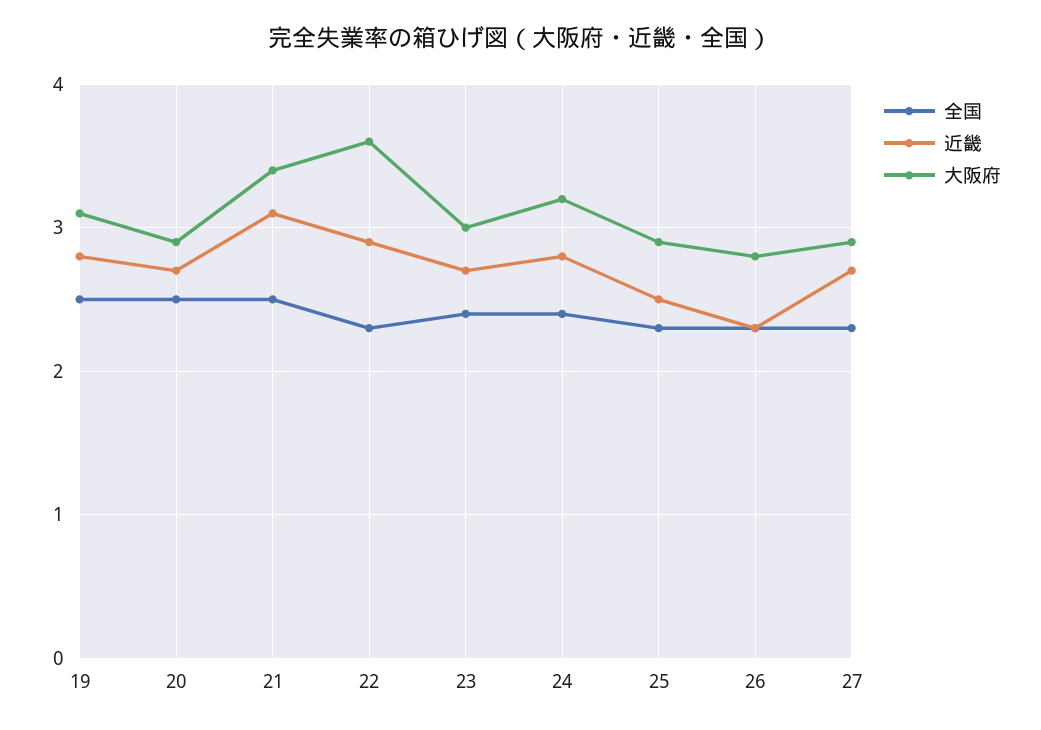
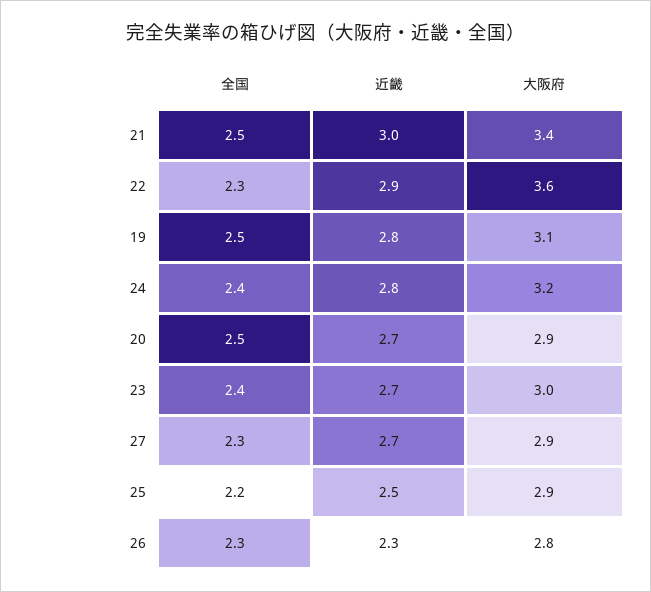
  {
    "全国": {
      "19": 2.5,
      "20": 2.5,
      "21": 2.5,
      "22": 2.3,
      "23": 2.4,
      "24": 2.4,
-     "25": 2.3,
+     "25": 2.2,
      "26": 2.3,
      "27": 2.3
    },
    "近畿": {
      "19": 2.8,
      "20": 2.7,
-     "21": 3.1,
+     "21": 3,
      "22": 2.9,
      "23": 2.7,
      "24": 2.8,
      "25": 2.5,
      "26": 2.3,
      "27": 2.7
    },
    "大阪府": {
      "19": 3.1,
      "20": 2.9,
      "21": 3.4,
      "22": 3.6,
      "23": 3,
      "24": 3.2,
      "25": 2.9,
      "26": 2.8,
      "27": 2.9
    }
  }

